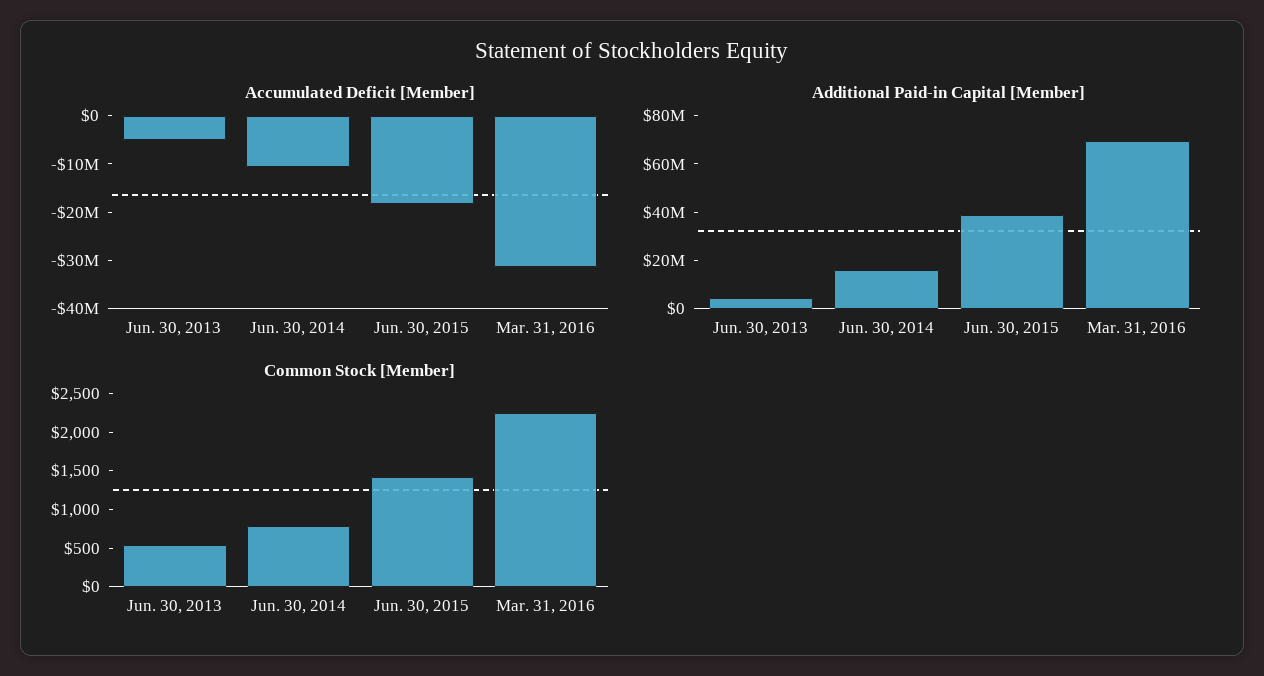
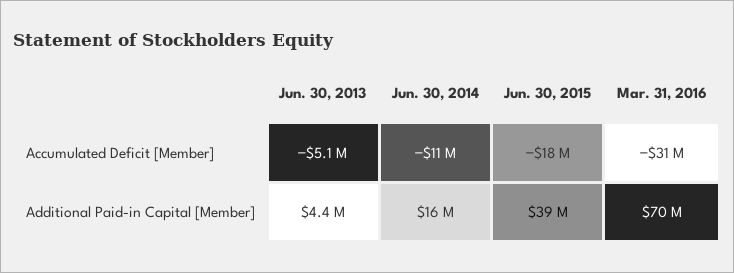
  {
    "Accumulated Deficit [Member]": {
      "Jun. 30, 2013": -5100000,
      "Jun. 30, 2014": -11000000,
      "Jun. 30, 2015": -18000000,
      "Mar. 31, 2016": -31000000
    },
    "Additional Paid-in Capital [Member]": {
      "Jun. 30, 2013": 4400000,
      "Jun. 30, 2014": 16000000,
      "Jun. 30, 2015": 39000000,
      "Mar. 31, 2016": 70000000
-   },
+   }
-   "Common Stock [Member]": {
-     "Jun. 30, 2013": 500,
-     "Jun. 30, 2014": 750,
-     "Jun. 30, 2015": 1500,
-     "Mar. 31, 2016": 2250
-   }
  }

